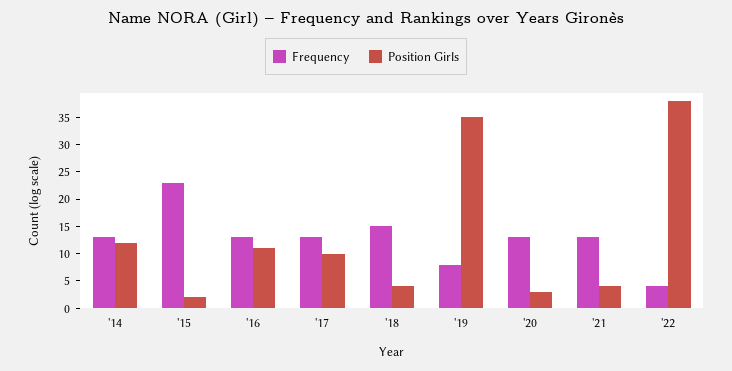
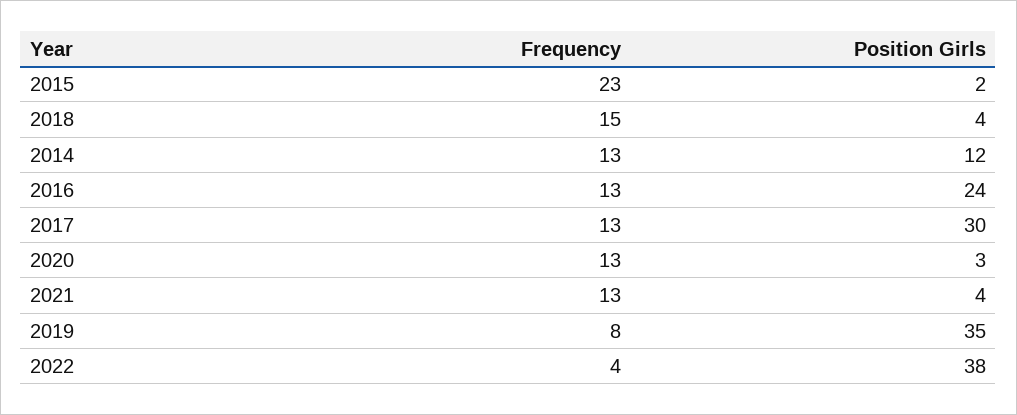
  {
    "Frequency": {
      "'14": 13,
      "'15": 23,
      "'16": 13,
      "'17": 13,
      "'18": 15,
      "'19": 8,
      "'20": 13,
      "'21": 13,
      "'22": 4
    },
    "Position Girls": {
      "'14": 12,
      "'15": 2,
-     "'16": 10,
+     "'16": 24,
-     "'17": 10,
+     "'17": 30,
      "'18": 4,
      "'19": 35,
      "'20": 3,
      "'21": 4,
      "'22": 38
    }
  }

